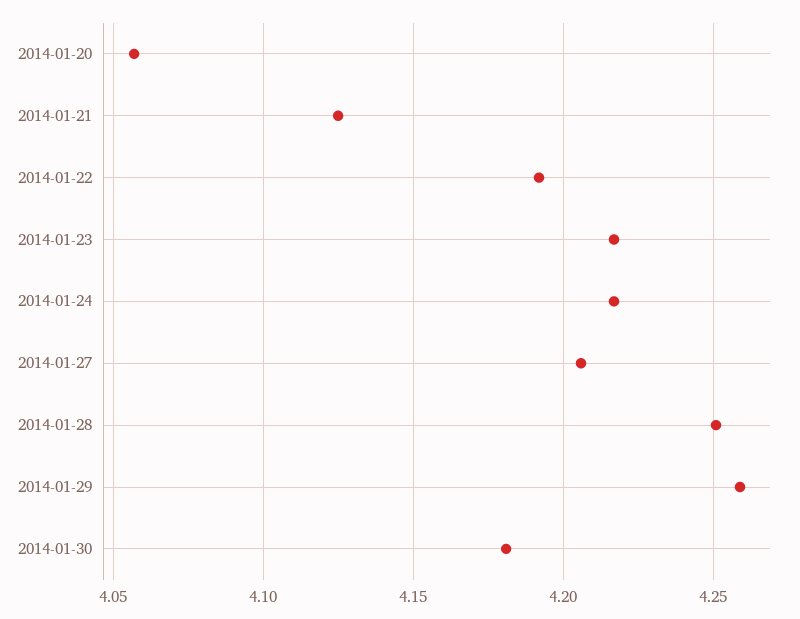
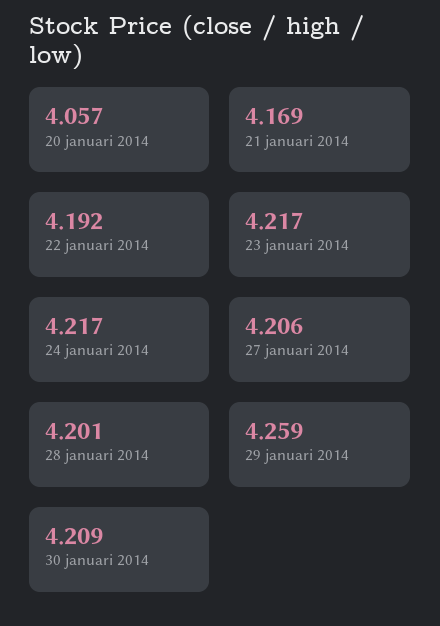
  {
    "2014-01-20": 4.057,
-   "2014-01-21": 4.125,
+   "2014-01-21": 4.169,
    "2014-01-22": 4.192,
    "2014-01-23": 4.217,
    "2014-01-24": 4.217,
    "2014-01-27": 4.206,
-   "2014-01-28": 4.25,
+   "2014-01-28": 4.201,
    "2014-01-29": 4.259,
-   "2014-01-30": 4.18
+   "2014-01-30": 4.209
  }

